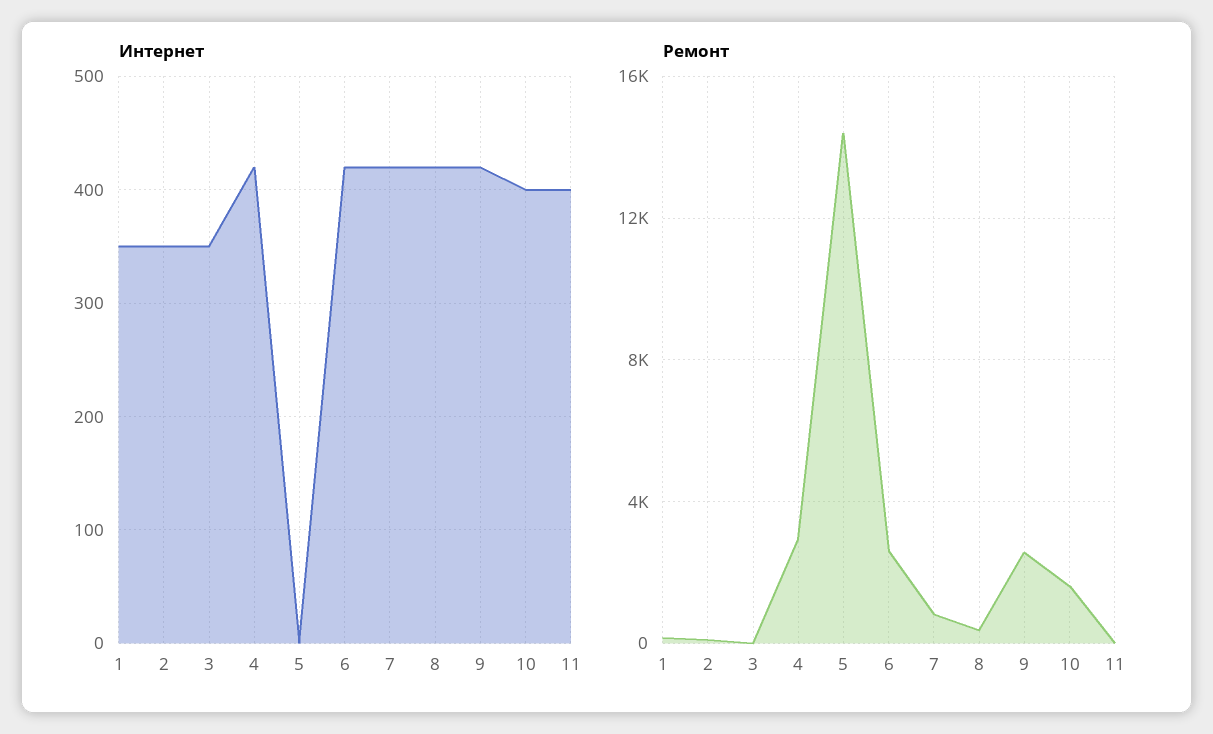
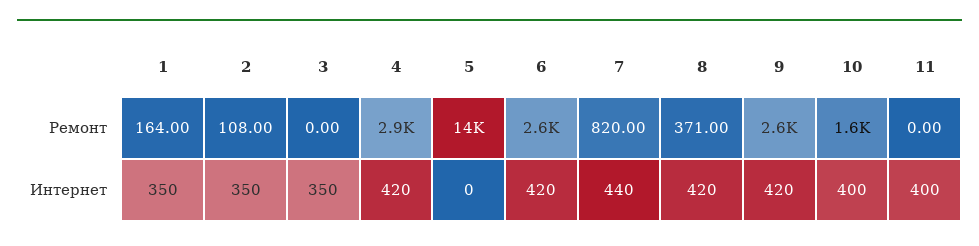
  {
    "Интернет": {
      "1": 350,
      "2": 350,
      "3": 350,
      "4": 420,
      "5": 0,
      "6": 420,
-     "7": 420,
+     "7": 440,
      "8": 420,
      "9": 420,
      "10": 400,
      "11": 400
    },
    "Ремонт": {
      "1": 164,
      "2": 108,
      "3": 0,
      "4": 2900,
      "5": 14000,
      "6": 2600,
      "7": 820,
      "8": 371,
      "9": 2600,
      "10": 1600,
      "11": 0
    }
  }

